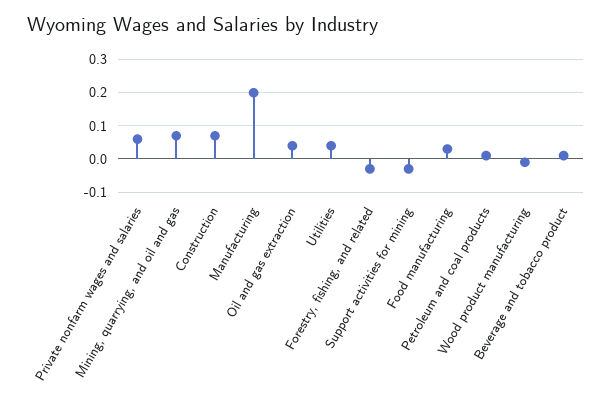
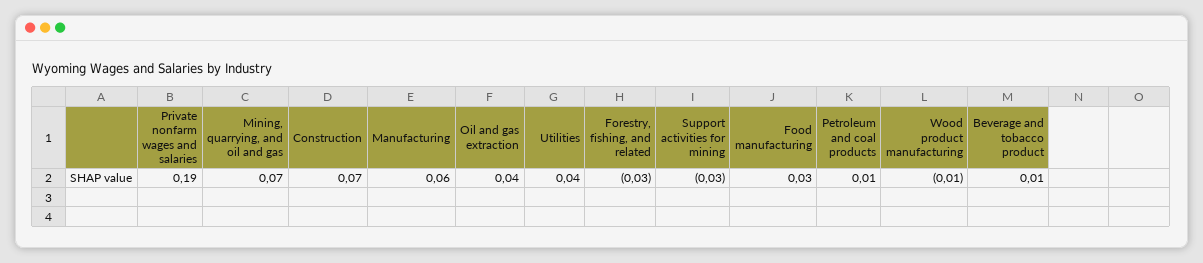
  {
-   "Private nonfarm wages and salaries": 0.05,
+   "Private nonfarm wages and salaries": 0.19,
    "Mining, quarrying, and oil and gas": 0.07,
    "Construction": 0.07,
-   "Manufacturing": 0.2,
+   "Manufacturing": 0.06,
    "Oil and gas extraction": 0.04,
    "Utilities": 0.04,
    "Forestry, fishing, and related": -0.03,
    "Support activities for mining": -0.03,
    "Food manufacturing": 0.03,
    "Petroleum and coal products": 0.01,
    "Wood product manufacturing": -0.01,
    "Beverage and tobacco product": 0.01
  }

